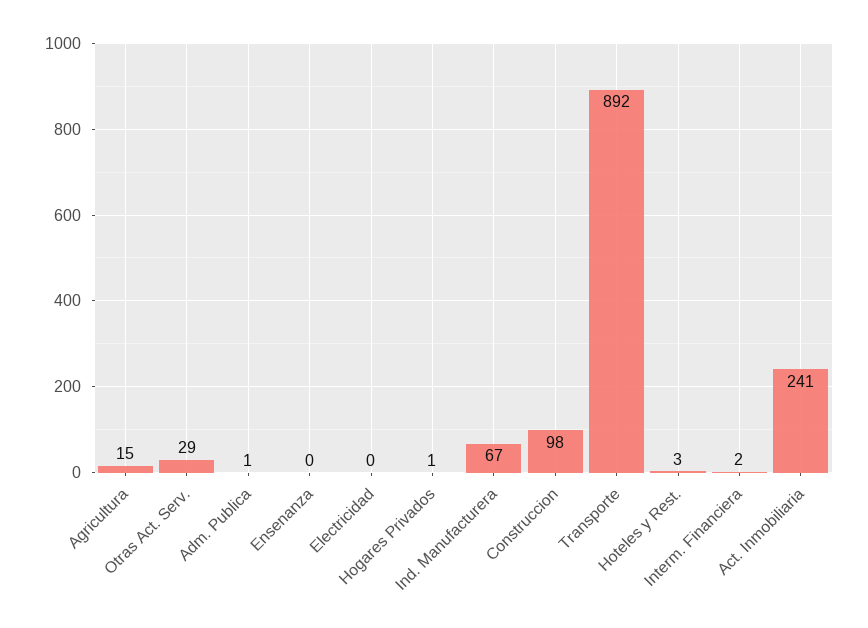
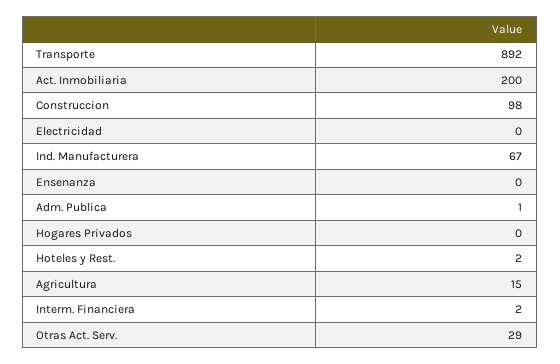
  {
    "Agricultura": 15,
    "Otras Act. Serv.": 29,
    "Adm. Publica": 1,
    "Ensenanza": 0,
    "Electricidad": 0,
-   "Hogares Privados": 1,
+   "Hogares Privados": 0,
    "Ind. Manufacturera": 67,
    "Construccion": 98,
    "Transporte": 892,
-   "Hoteles y Rest.": 3,
+   "Hoteles y Rest.": 2,
    "Interm. Financiera": 2,
-   "Act. Inmobiliaria": 241
+   "Act. Inmobiliaria": 200
  }

